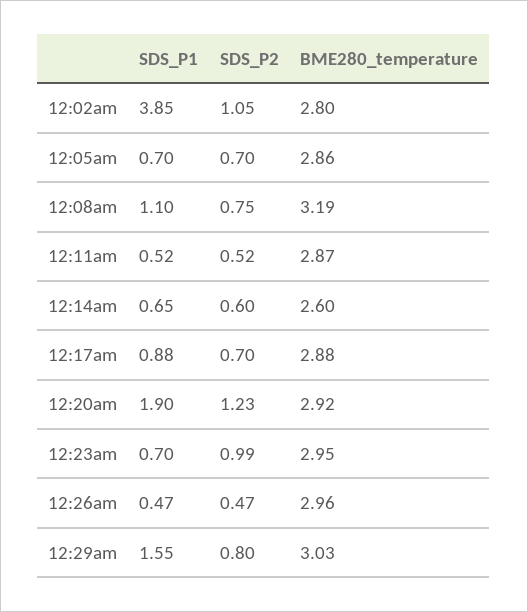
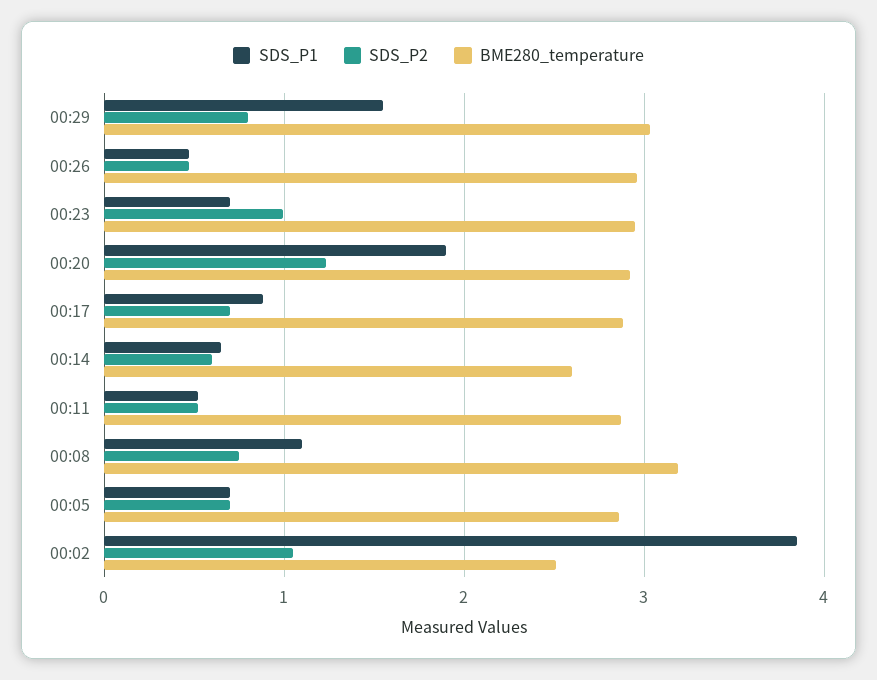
  {
    "SDS_P1": {
      "12:02am": 3.85,
      "12:05am": 0.7,
      "12:08am": 1.1,
      "12:11am": 0.52,
      "12:14am": 0.65,
      "12:17am": 0.88,
      "12:20am": 1.9,
      "12:23am": 0.7,
      "12:26am": 0.47,
      "12:29am": 1.55
    },
    "SDS_P2": {
      "12:02am": 1.05,
      "12:05am": 0.7,
      "12:08am": 0.75,
      "12:11am": 0.52,
      "12:14am": 0.6,
      "12:17am": 0.7,
      "12:20am": 1.23,
      "12:23am": 0.99,
      "12:26am": 0.47,
      "12:29am": 0.8
    },
    "BME280_temperature": {
-     "12:02am": 2.8,
+     "12:02am": 2.5,
      "12:05am": 2.86,
      "12:08am": 3.19,
      "12:11am": 2.87,
      "12:14am": 2.6,
      "12:17am": 2.88,
      "12:20am": 2.92,
      "12:23am": 2.95,
      "12:26am": 2.96,
      "12:29am": 3.03
    }
  }

